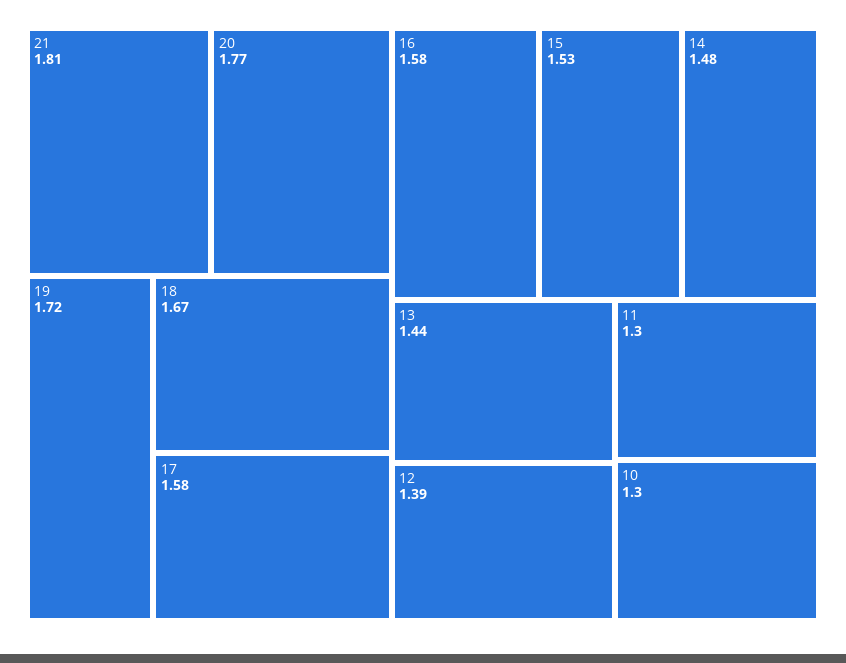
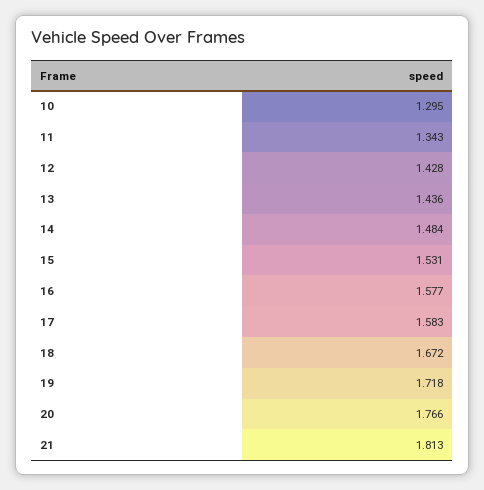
  {
    "21": 1.813,
    "20": 1.766,
    "19": 1.718,
    "18": 1.672,
    "17": 1.583,
    "16": 1.577,
    "15": 1.531,
    "14": 1.484,
    "13": 1.436,
-   "12": 1.39,
+   "12": 1.428,
-   "11": 1.3,
+   "11": 1.343,
    "10": 1.295
  }

